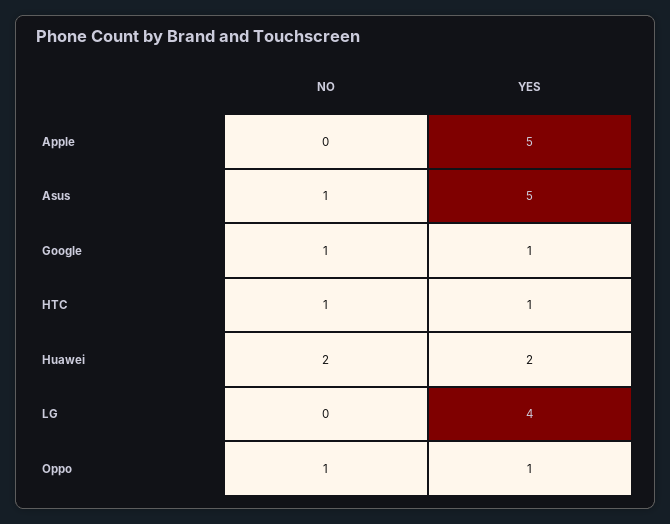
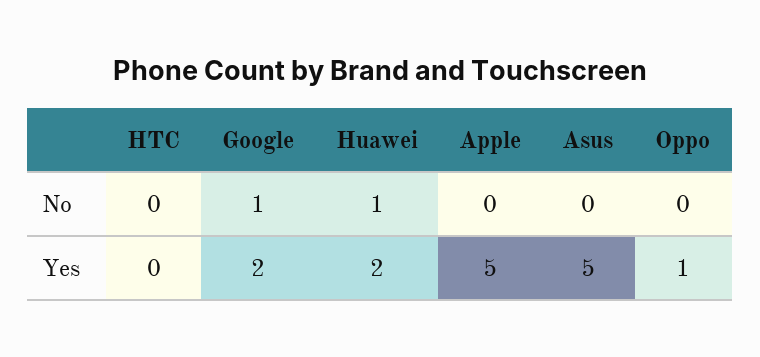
  {
    "NO": {
      "Apple": 0,
-     "Asus": 1,
+     "Asus": 0,
      "Google": 1,
-     "HTC": 1,
+     "HTC": 0,
-     "Huawei": 2,
+     "Huawei": 1,
-     "LG": 0,
-     "Oppo": 1
+     "Oppo": 0
    },
    "YES": {
      "Apple": 5,
      "Asus": 5,
-     "Google": 1,
+     "Google": 2,
-     "HTC": 1,
+     "HTC": 0,
      "Huawei": 2,
-     "LG": 4,
      "Oppo": 1
    }
  }

